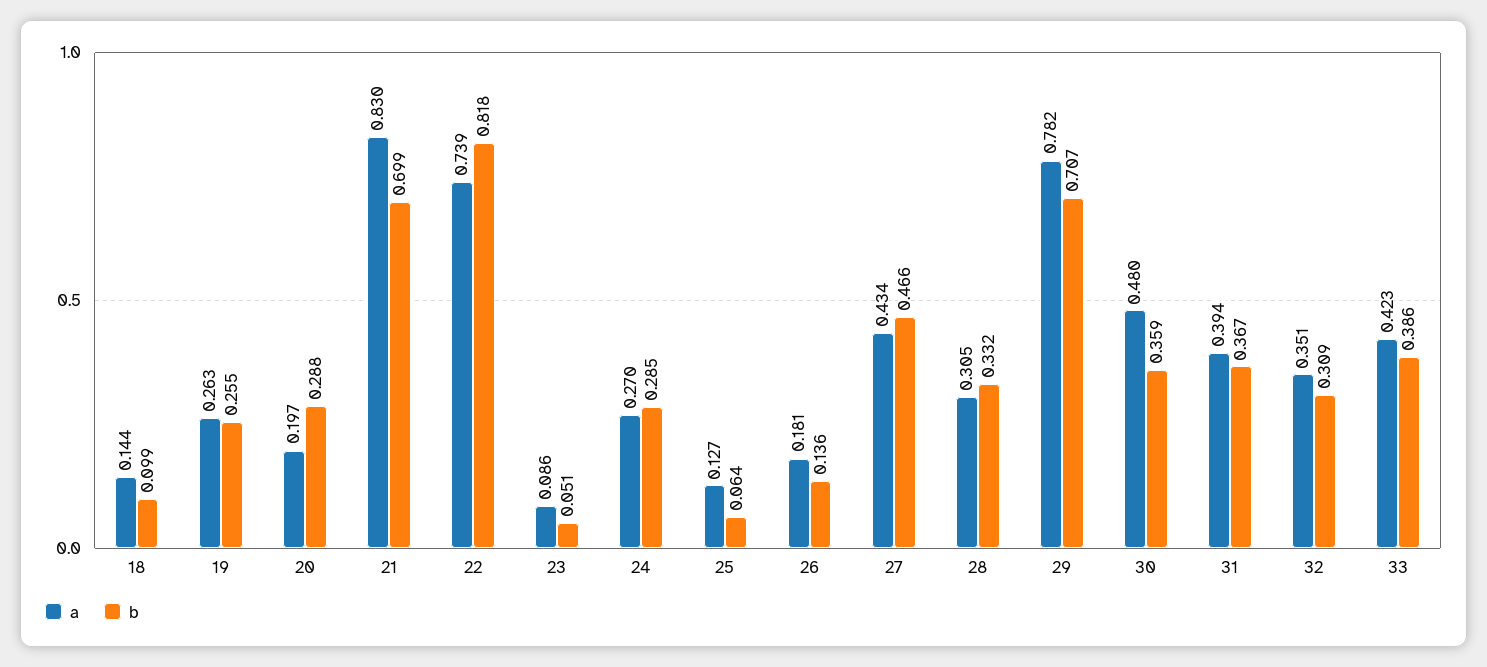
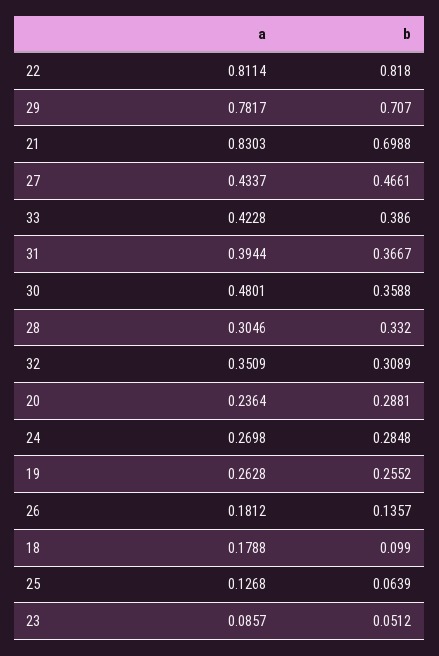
  {
    "a": {
-     "18": 0.144,
+     "18": 0.1788,
      "19": 0.2628,
-     "20": 0.197,
+     "20": 0.2364,
      "21": 0.8303,
-     "22": 0.739,
+     "22": 0.8114,
      "23": 0.0857,
      "24": 0.2698,
      "25": 0.1268,
      "26": 0.1812,
      "27": 0.4337,
      "28": 0.3046,
      "29": 0.7817,
      "30": 0.4801,
      "31": 0.3944,
      "32": 0.3509,
      "33": 0.4228
    },
    "b": {
      "18": 0.099,
      "19": 0.2552,
      "20": 0.2881,
      "21": 0.6988,
      "22": 0.818,
      "23": 0.0512,
      "24": 0.2848,
      "25": 0.0639,
      "26": 0.1357,
      "27": 0.4661,
      "28": 0.332,
      "29": 0.707,
      "30": 0.3588,
      "31": 0.3667,
      "32": 0.3089,
      "33": 0.386
    }
  }

